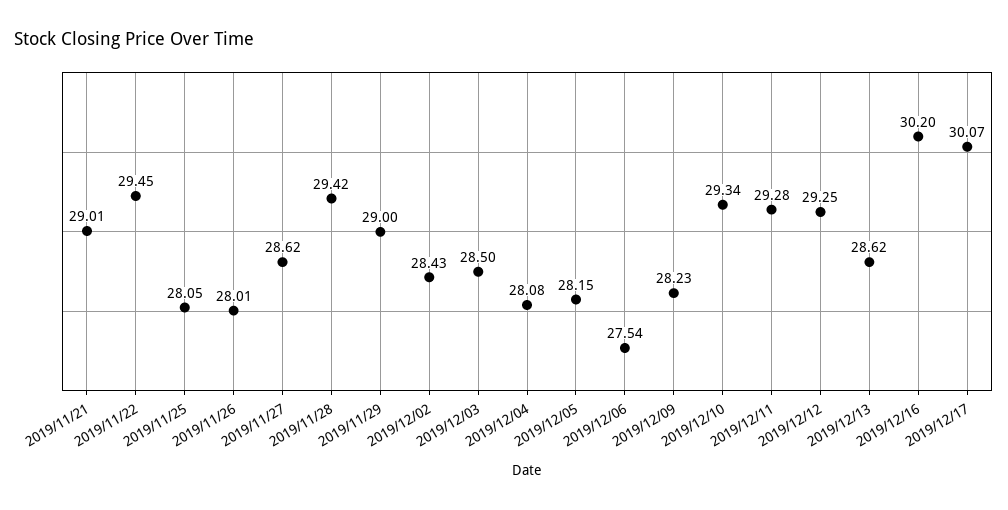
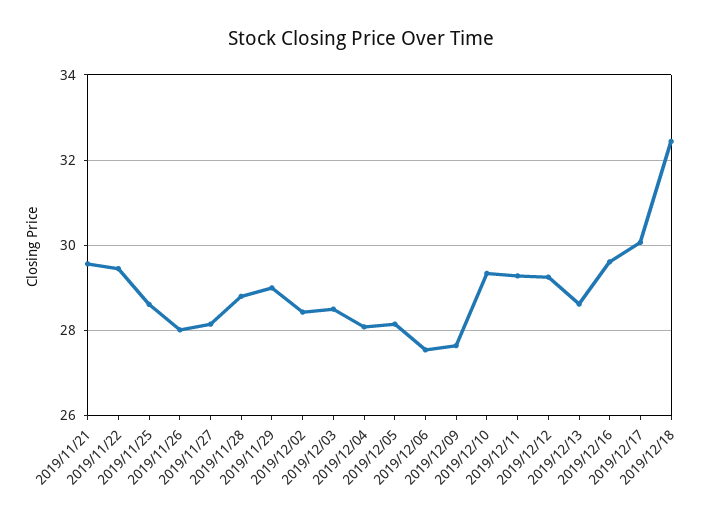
  {
-   "2019/11/21": 29.01,
+   "2019/11/21": 29.6,
    "2019/11/22": 29.45,
-   "2019/11/25": 28.05,
+   "2019/11/25": 28.6,
    "2019/11/26": 28.01,
-   "2019/11/27": 28.62,
+   "2019/11/27": 28.2,
-   "2019/11/28": 29.42,
+   "2019/11/28": 28.8,
    "2019/11/29": 29,
    "2019/12/02": 28.43,
    "2019/12/03": 28.5,
    "2019/12/04": 28.08,
    "2019/12/05": 28.15,
    "2019/12/06": 27.54,
-   "2019/12/09": 28.23,
+   "2019/12/09": 27.6,
    "2019/12/10": 29.34,
    "2019/12/11": 29.28,
    "2019/12/12": 29.25,
    "2019/12/13": 28.62,
-   "2019/12/16": 30.2,
+   "2019/12/16": 29.6,
-   "2019/12/17": 30.07
+   "2019/12/17": 30.07,
+   "2019/12/18": 32.4
  }

